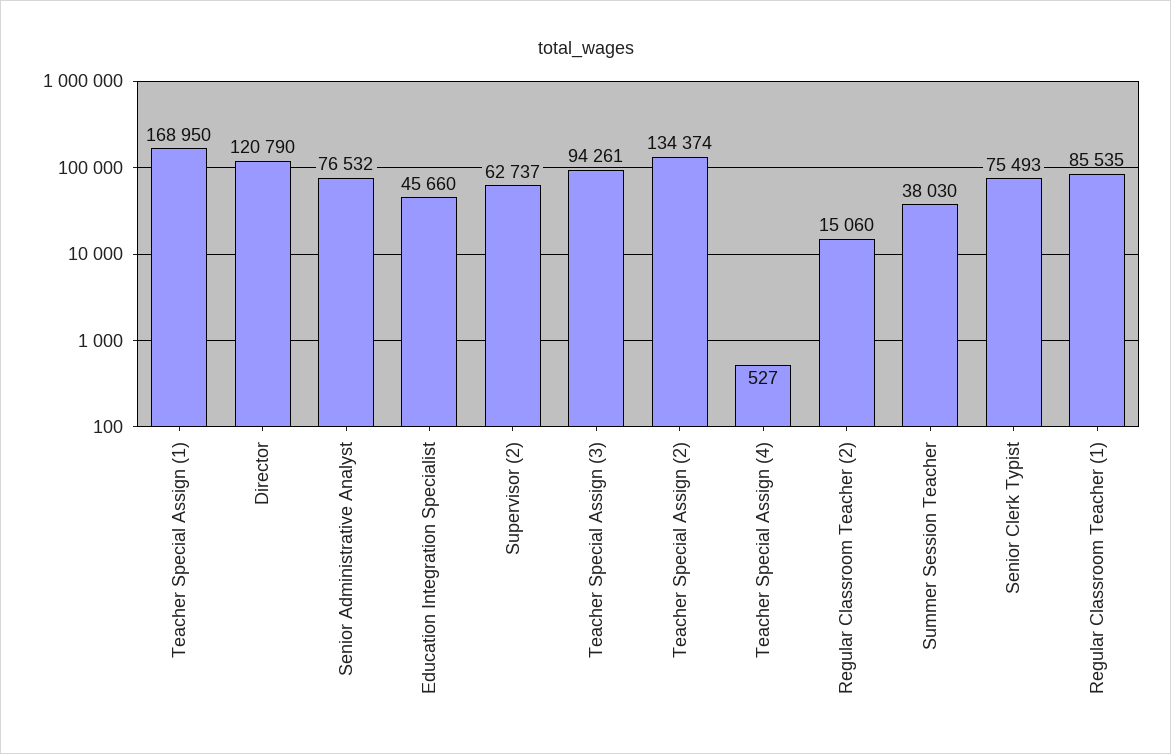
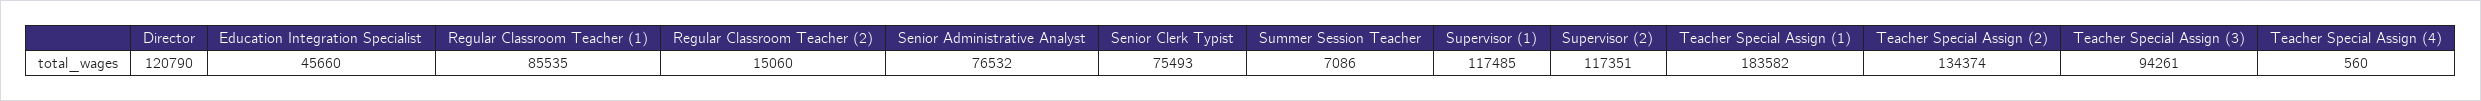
  {
-   "Teacher Special Assign (1)": 168950,
+   "Teacher Special Assign (1)": 183582,
    "Director": 120790,
    "Senior Administrative Analyst": 76532,
    "Education Integration Specialist": 45660,
-   "Supervisor (2)": 62737,
+   "Supervisor (2)": 117351,
    "Teacher Special Assign (3)": 94261,
    "Teacher Special Assign (2)": 134374,
-   "Teacher Special Assign (4)": 527,
+   "Teacher Special Assign (4)": 560,
    "Regular Classroom Teacher (2)": 15060,
-   "Summer Session Teacher": 38030,
+   "Summer Session Teacher": 7086,
    "Senior Clerk Typist": 75493,
-   "Regular Classroom Teacher (1)": 85535
+   "Regular Classroom Teacher (1)": 85535,
+   "Supervisor (1)": 117485
  }

